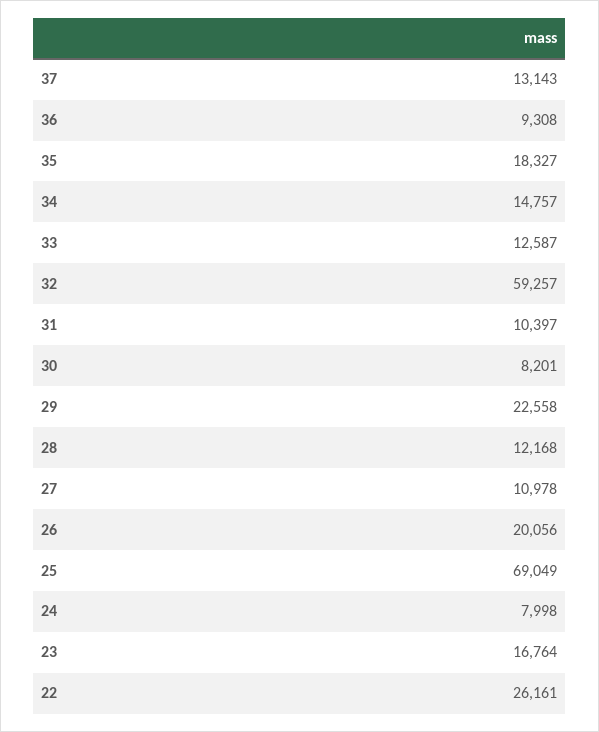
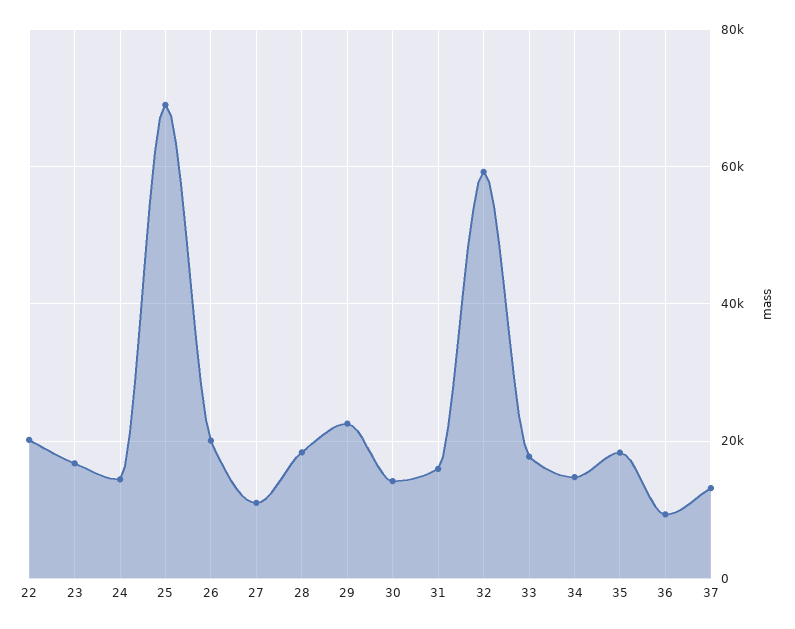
  {
    "37": 13143,
    "36": 9308,
    "35": 18327,
    "34": 14757,
-   "33": 12587,
+   "33": 18000,
    "32": 59257,
-   "31": 10397,
+   "31": 16000,
-   "30": 8201,
+   "30": 14000,
    "29": 22558,
-   "28": 12168,
+   "28": 18000,
    "27": 10978,
    "26": 20056,
    "25": 69049,
-   "24": 7998,
+   "24": 14000,
    "23": 16764,
-   "22": 26161
+   "22": 20000
  }

